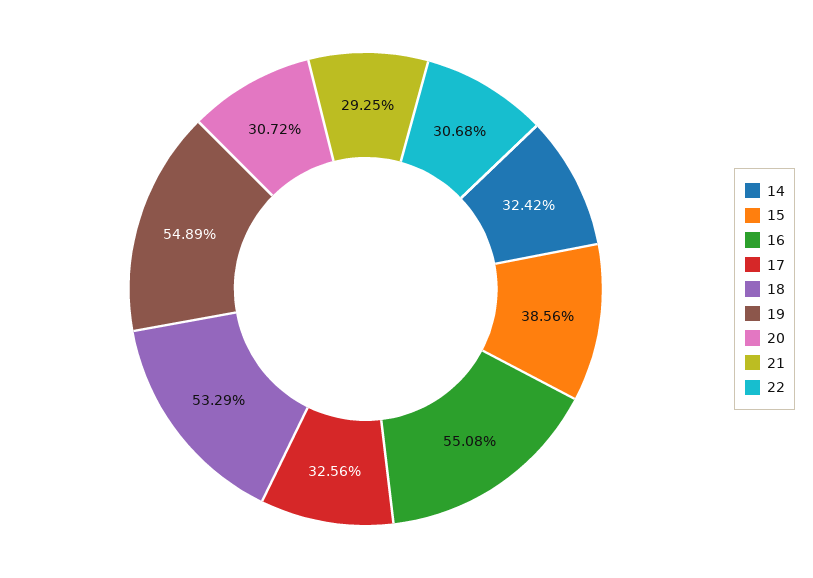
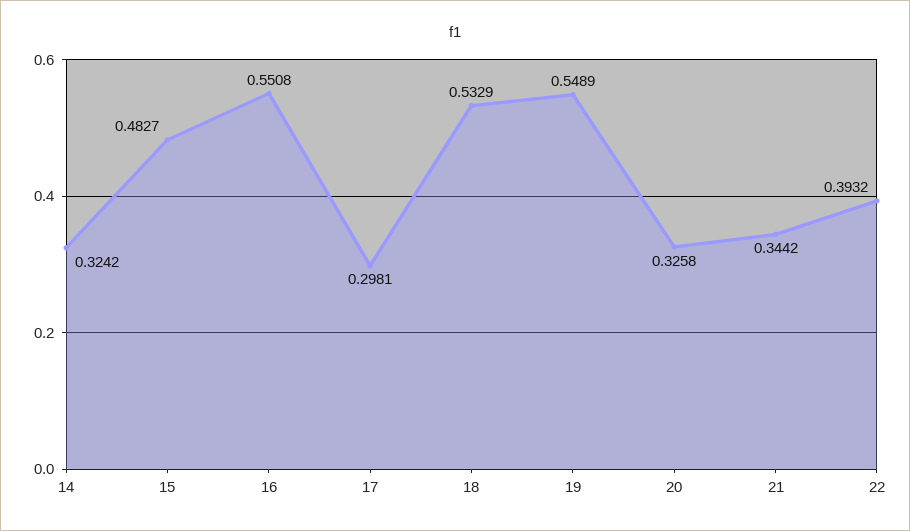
  {
    "14": 0.3242,
-   "15": 0.3856,
+   "15": 0.4827,
    "16": 0.5508,
-   "17": 0.3256,
+   "17": 0.2981,
    "18": 0.5329,
    "19": 0.5489,
-   "20": 0.3072,
+   "20": 0.3258,
-   "21": 0.2925,
+   "21": 0.3442,
-   "22": 0.3068
+   "22": 0.3932
  }

